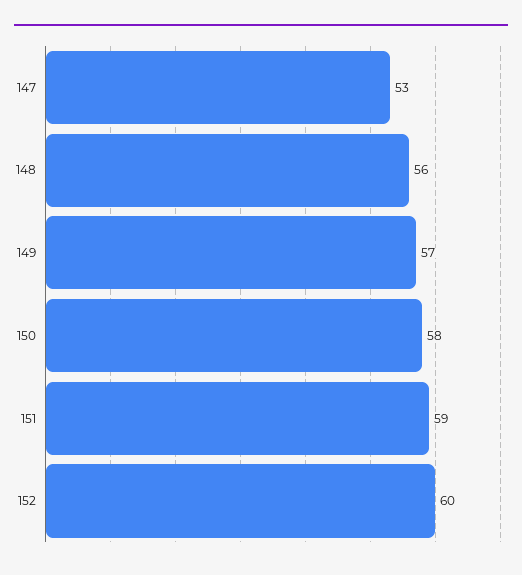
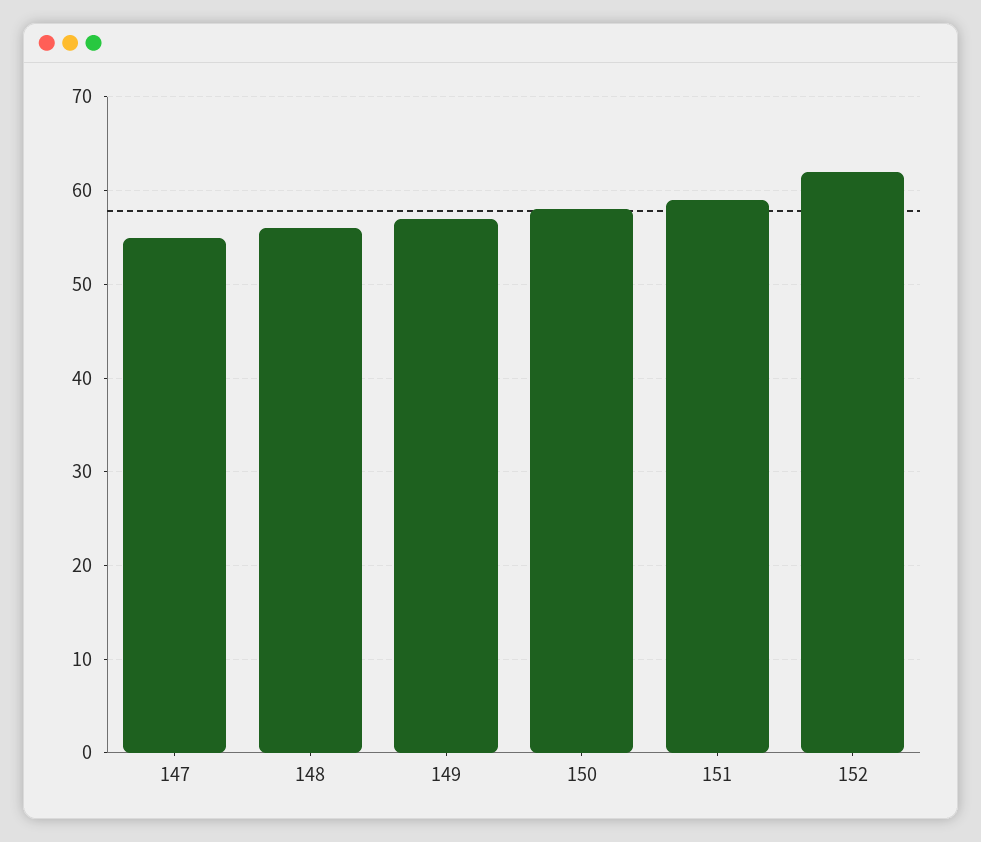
  {
-   "147": 53,
+   "147": 55,
    "148": 56,
    "149": 57,
    "150": 58,
    "151": 59,
-   "152": 60
+   "152": 62
  }

